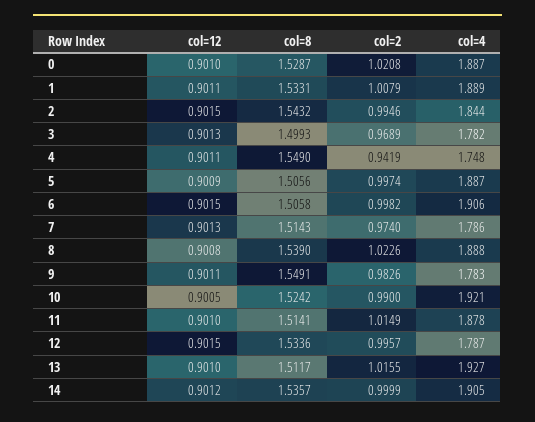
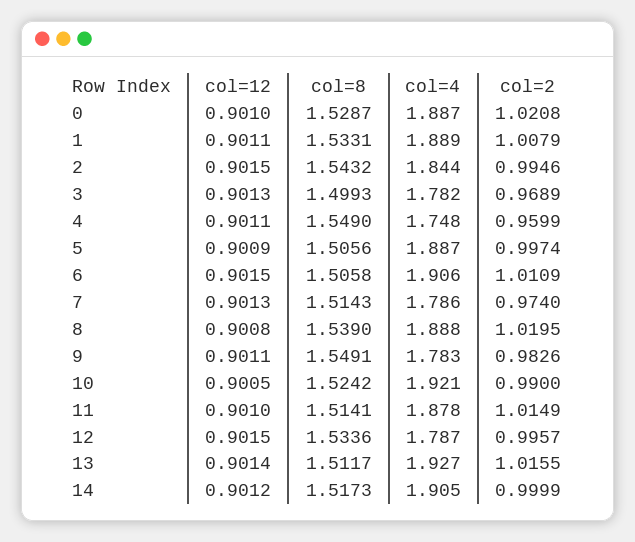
  {
    "col=12": {
      "0": 0.901,
      "1": 0.9011,
      "2": 0.9015,
      "3": 0.9013,
      "4": 0.9011,
      "5": 0.9009,
      "6": 0.9015,
      "7": 0.9013,
      "8": 0.9008,
      "9": 0.9011,
      "10": 0.9005,
      "11": 0.901,
      "12": 0.9015,
-     "13": 0.901,
+     "13": 0.9014,
      "14": 0.9012
    },
    "col=8": {
      "0": 1.5287,
      "1": 1.5331,
      "2": 1.5432,
      "3": 1.4993,
      "4": 1.549,
      "5": 1.5056,
      "6": 1.5058,
      "7": 1.5143,
      "8": 1.539,
      "9": 1.5491,
      "10": 1.5242,
      "11": 1.5141,
      "12": 1.5336,
      "13": 1.5117,
-     "14": 1.5357
+     "14": 1.5173
    },
    "col=2": {
      "0": 1.0208,
      "1": 1.0079,
      "2": 0.9946,
      "3": 0.9689,
-     "4": 0.9419,
+     "4": 0.9599,
      "5": 0.9974,
-     "6": 0.9982,
+     "6": 1.0109,
      "7": 0.974,
-     "8": 1.0226,
+     "8": 1.0195,
      "9": 0.9826,
      "10": 0.99,
      "11": 1.0149,
      "12": 0.9957,
      "13": 1.0155,
      "14": 0.9999
    },
    "col=4": {
      "0": 1.887,
      "1": 1.889,
      "2": 1.844,
      "3": 1.782,
      "4": 1.748,
      "5": 1.887,
      "6": 1.906,
      "7": 1.786,
      "8": 1.888,
      "9": 1.783,
      "10": 1.921,
      "11": 1.878,
      "12": 1.787,
      "13": 1.927,
      "14": 1.905
    }
  }

